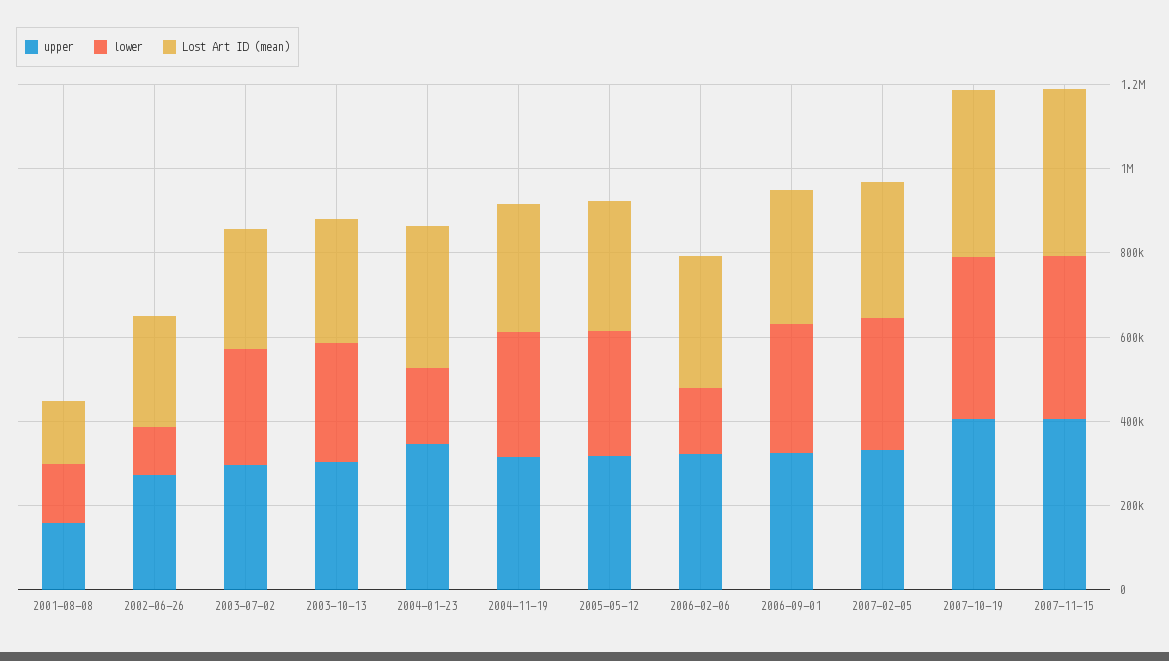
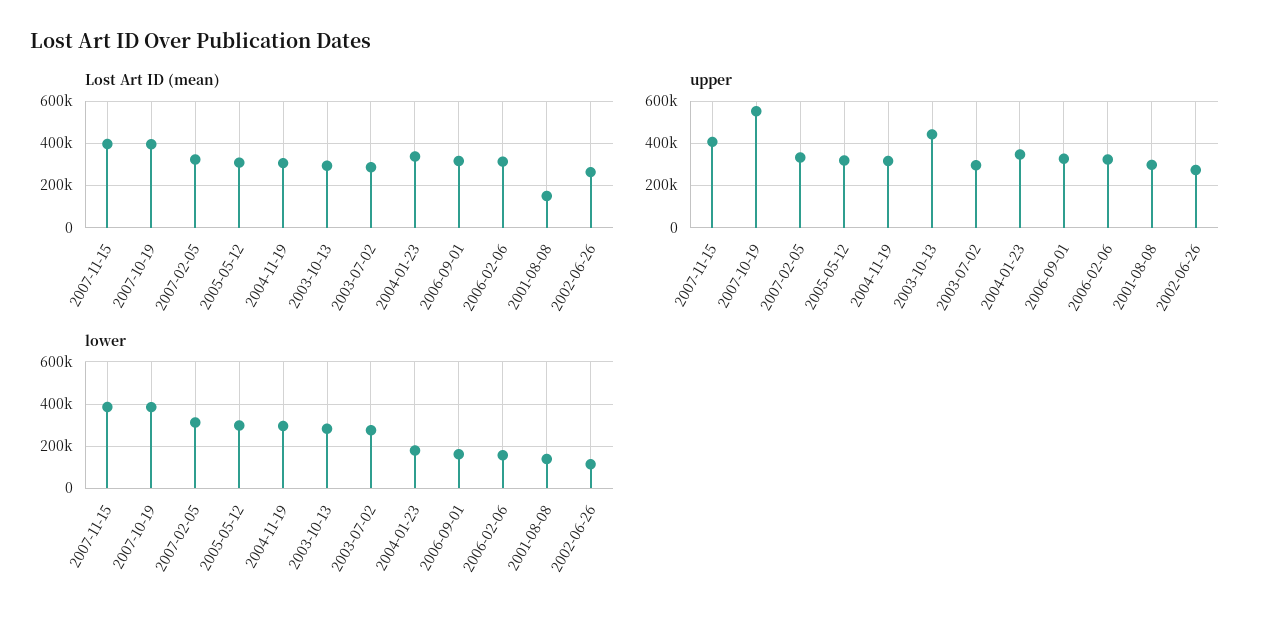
  {
    "upper": {
-     "2001-08-08": 150000,
+     "2001-08-08": 300000,
      "2002-06-26": 250000,
      "2003-07-02": 300000,
-     "2003-10-13": 300000,
+     "2003-10-13": 450000,
      "2004-01-23": 350000,
      "2004-11-19": 300000,
      "2005-05-12": 300000,
      "2006-02-06": 300000,
      "2006-09-01": 350000,
      "2007-02-05": 350000,
-     "2007-10-19": 400000,
+     "2007-10-19": 550000,
      "2007-11-15": 400000
    },
    "lower": {
      "2001-08-08": 150000,
      "2002-06-26": 100000,
      "2003-07-02": 300000,
      "2003-10-13": 300000,
      "2004-01-23": 200000,
      "2004-11-19": 300000,
      "2005-05-12": 300000,
      "2006-02-06": 150000,
-     "2006-09-01": 300000,
+     "2006-09-01": 150000,
      "2007-02-05": 300000,
      "2007-10-19": 400000,
      "2007-11-15": 400000
    },
    "Lost Art ID (mean)": {
      "2001-08-08": 150000,
      "2002-06-26": 250000,
      "2003-07-02": 300000,
      "2003-10-13": 300000,
      "2004-01-23": 350000,
      "2004-11-19": 300000,
      "2005-05-12": 300000,
      "2006-02-06": 300000,
      "2006-09-01": 300000,
      "2007-02-05": 300000,
      "2007-10-19": 400000,
      "2007-11-15": 400000
    }
  }

